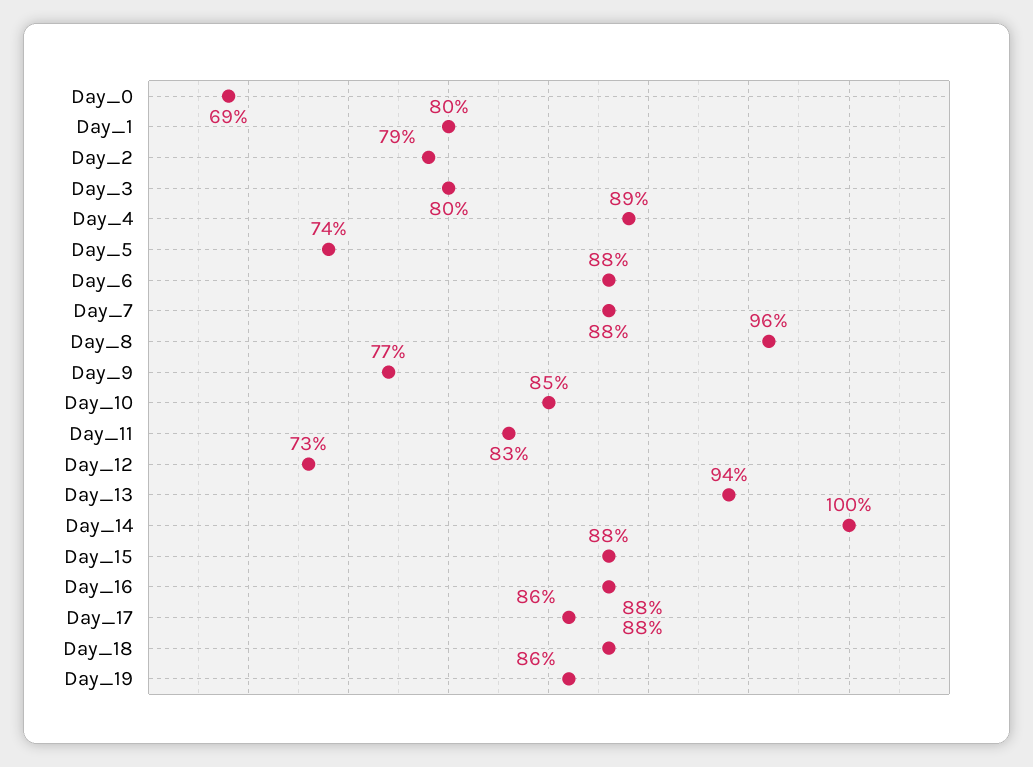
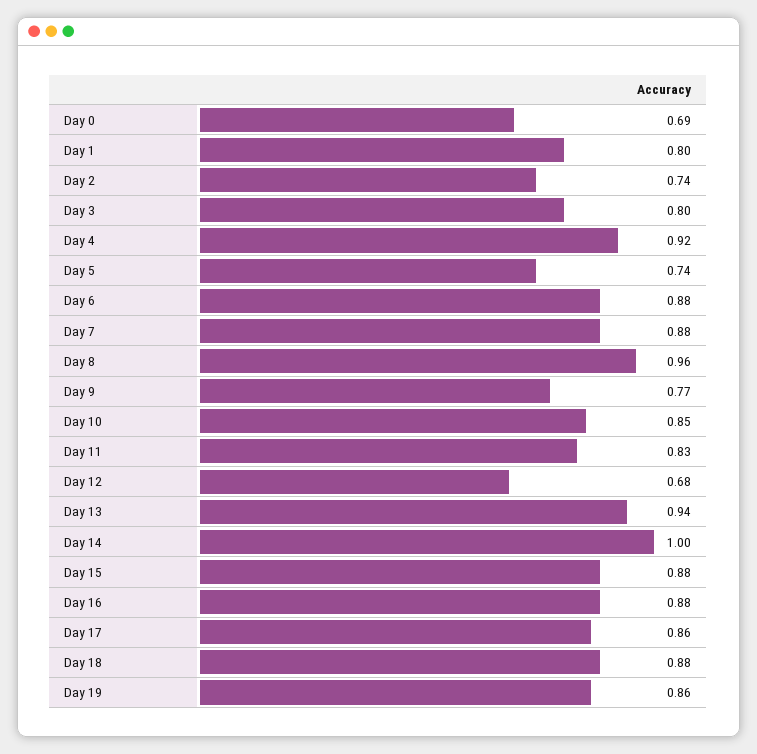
  {
    "Day_0": 0.69,
    "Day_1": 0.8,
-   "Day_2": 0.79,
+   "Day_2": 0.74,
    "Day_3": 0.8,
-   "Day_4": 0.89,
+   "Day_4": 0.92,
    "Day_5": 0.74,
    "Day_6": 0.88,
    "Day_7": 0.88,
    "Day_8": 0.96,
    "Day_9": 0.77,
    "Day_10": 0.85,
    "Day_11": 0.83,
-   "Day_12": 0.73,
+   "Day_12": 0.68,
    "Day_13": 0.94,
    "Day_14": 1,
    "Day_15": 0.88,
    "Day_16": 0.88,
    "Day_17": 0.86,
    "Day_18": 0.88,
    "Day_19": 0.86
  }

